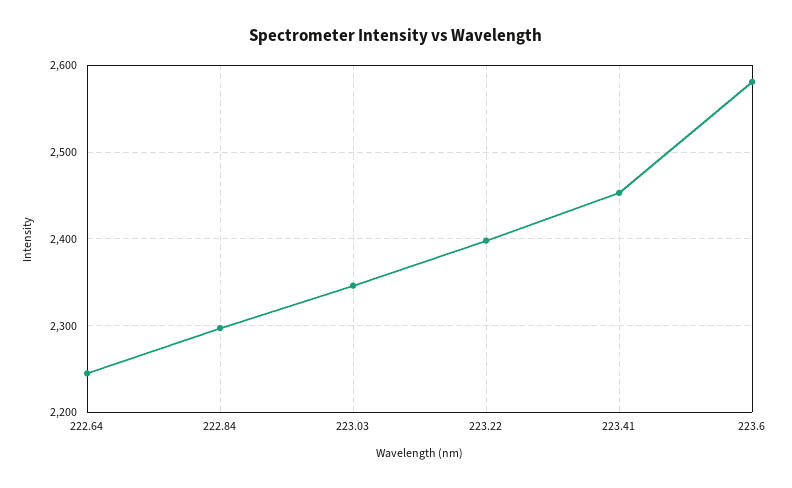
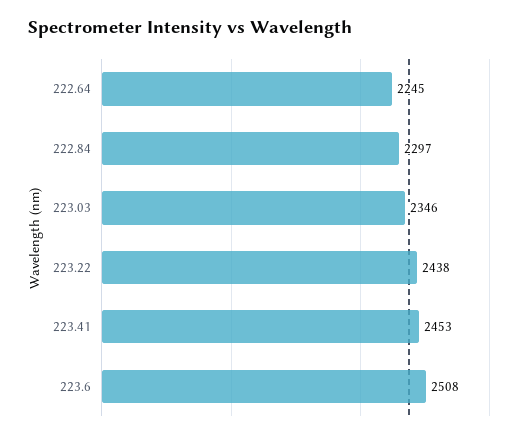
  {
    "222.64": 2245,
    "222.84": 2297,
    "223.03": 2346,
-   "223.22": 2400,
+   "223.22": 2438,
    "223.41": 2453,
-   "223.6": 2580
+   "223.6": 2508
  }

